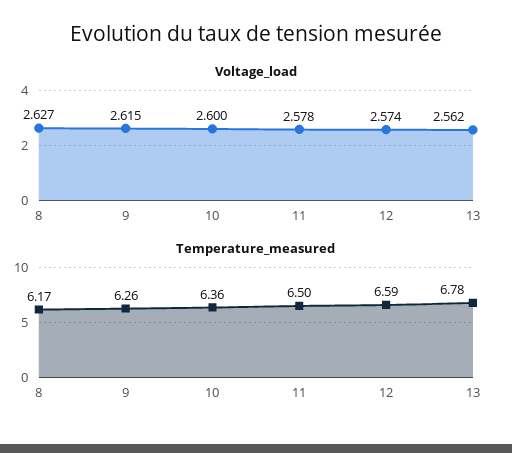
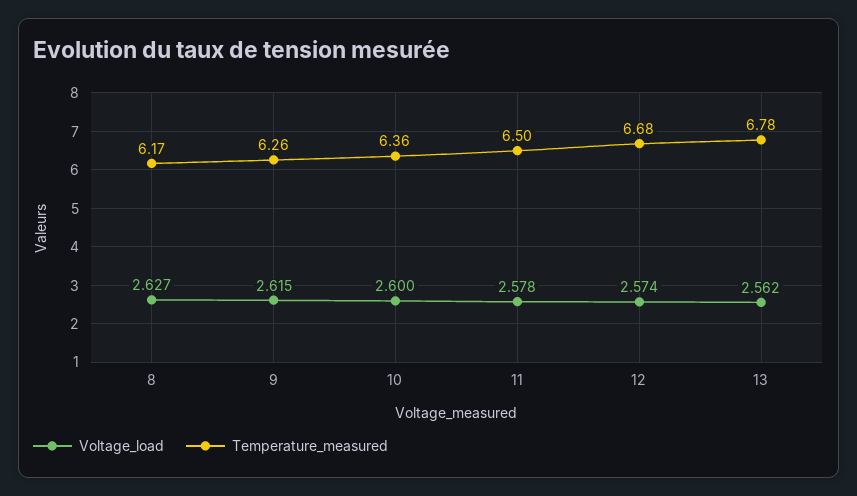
  {
    "Voltage_load": {
      "8": 2.627,
      "9": 2.615,
      "10": 2.6,
      "11": 2.578,
      "12": 2.574,
      "13": 2.562
    },
    "Temperature_measured": {
      "8": 6.17,
      "9": 6.26,
      "10": 6.36,
      "11": 6.5,
-     "12": 6.59,
+     "12": 6.68,
      "13": 6.78
    }
  }

